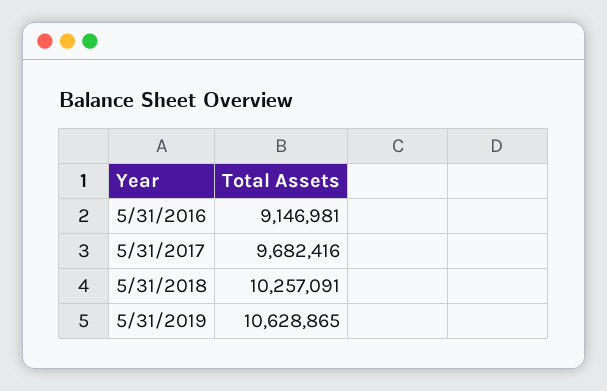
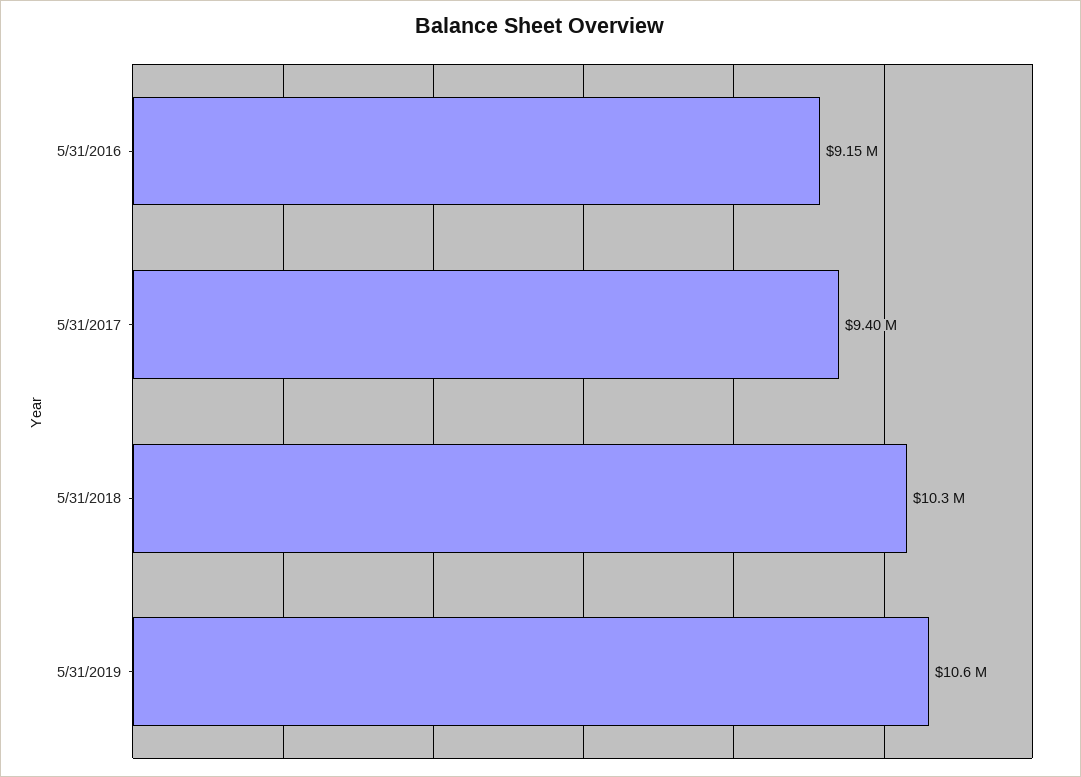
  {
    "5/31/2016": 9146981,
-   "5/31/2017": 9682416,
+   "5/31/2017": 9400000,
    "5/31/2018": 10257091,
    "5/31/2019": 10628865
  }

